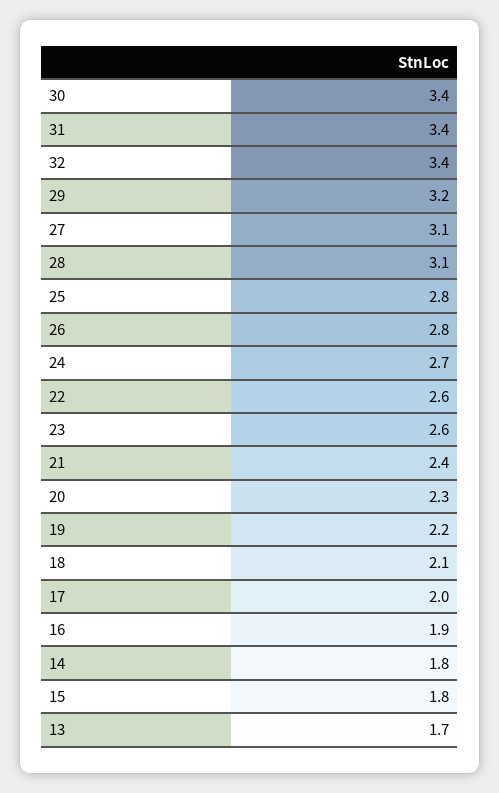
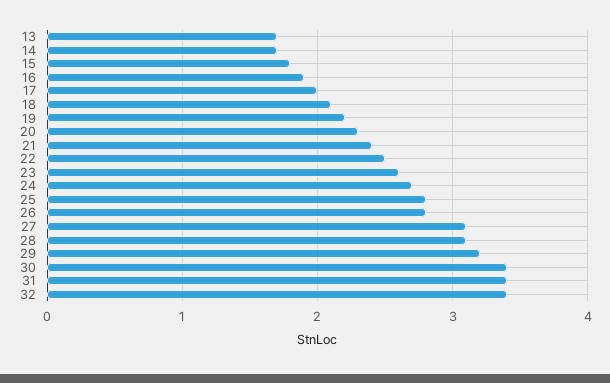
  {
    "30": 3.4,
    "31": 3.4,
    "32": 3.4,
    "29": 3.2,
    "27": 3.1,
    "28": 3.1,
    "25": 2.8,
    "26": 2.8,
    "24": 2.7,
-   "22": 2.6,
+   "22": 2.5,
    "23": 2.6,
    "21": 2.4,
    "20": 2.3,
    "19": 2.2,
    "18": 2.1,
    "17": 2,
    "16": 1.9,
-   "14": 1.8,
+   "14": 1.7,
    "15": 1.8,
    "13": 1.7
  }

